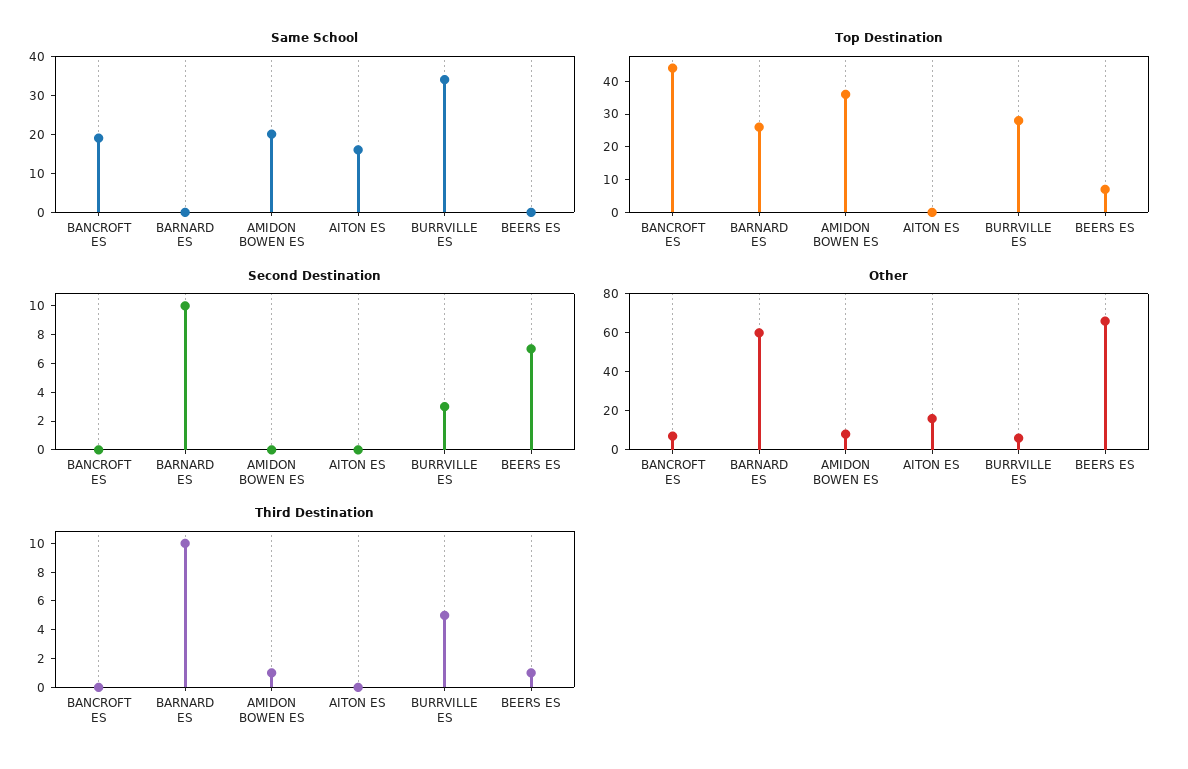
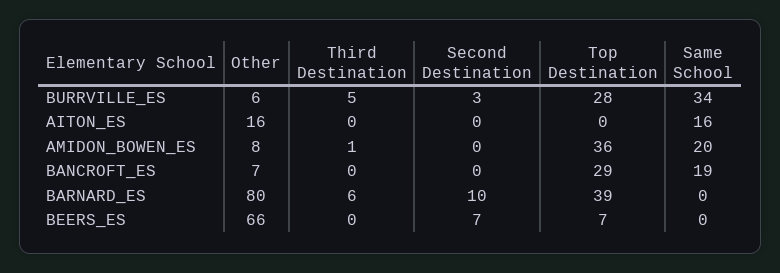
  {
    "Same School": {
      "BANCROFT ES": 19,
      "BARNARD ES": 0,
      "AMIDON BOWEN ES": 20,
      "AITON ES": 16,
      "BURRVILLE ES": 34,
      "BEERS ES": 0
    },
    "Top Destination": {
-     "BANCROFT ES": 45,
+     "BANCROFT ES": 29,
-     "BARNARD ES": 25,
+     "BARNARD ES": 39,
      "AMIDON BOWEN ES": 36,
      "AITON ES": 0,
      "BURRVILLE ES": 28,
      "BEERS ES": 7
    },
    "Second Destination": {
      "BANCROFT ES": 0,
      "BARNARD ES": 10,
      "AMIDON BOWEN ES": 0,
      "AITON ES": 0,
      "BURRVILLE ES": 3,
      "BEERS ES": 7
    },
    "Other": {
      "BANCROFT ES": 7,
-     "BARNARD ES": 60,
+     "BARNARD ES": 80,
      "AMIDON BOWEN ES": 8,
      "AITON ES": 16,
      "BURRVILLE ES": 6,
      "BEERS ES": 66
    },
    "Third Destination": {
      "BANCROFT ES": 0,
-     "BARNARD ES": 10,
+     "BARNARD ES": 6,
      "AMIDON BOWEN ES": 1,
      "AITON ES": 0,
      "BURRVILLE ES": 5,
-     "BEERS ES": 1
+     "BEERS ES": 0
    }
  }

